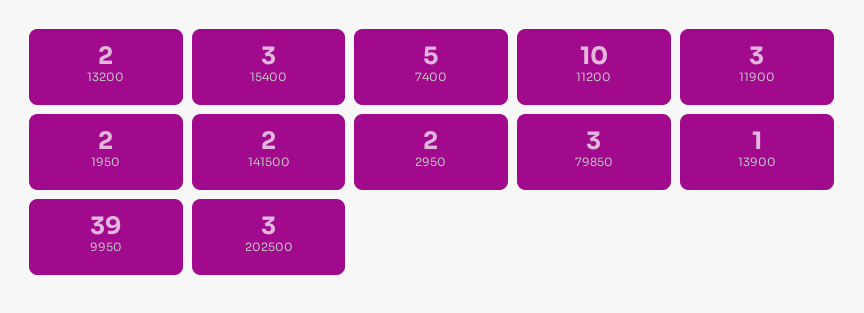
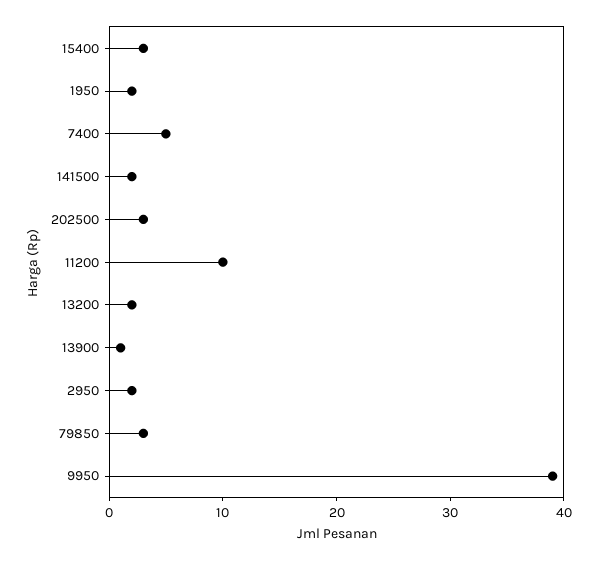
  {
    "13200": 2,
    "15400": 3,
    "7400": 5,
    "11200": 10,
-   "11900": 3,
    "1950": 2,
    "141500": 2,
    "2950": 2,
    "79850": 3,
    "13900": 1,
    "9950": 39,
    "202500": 3
  }

